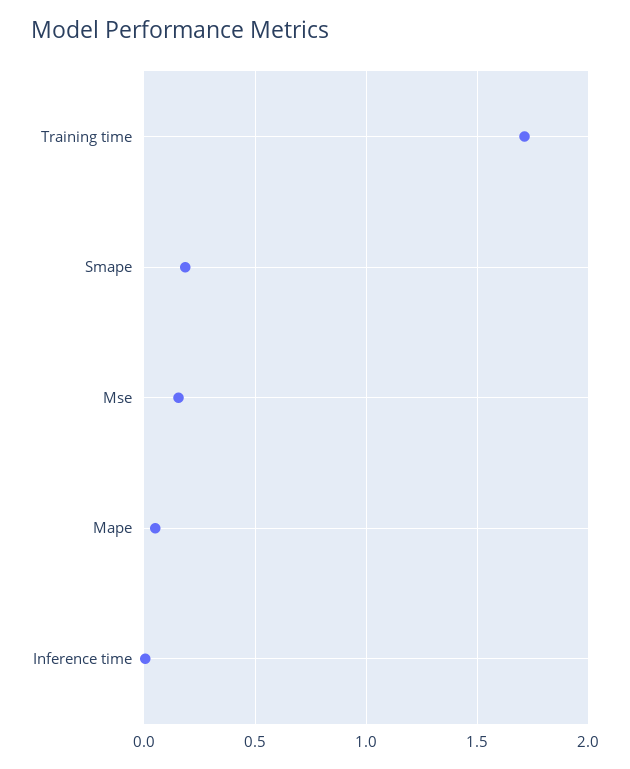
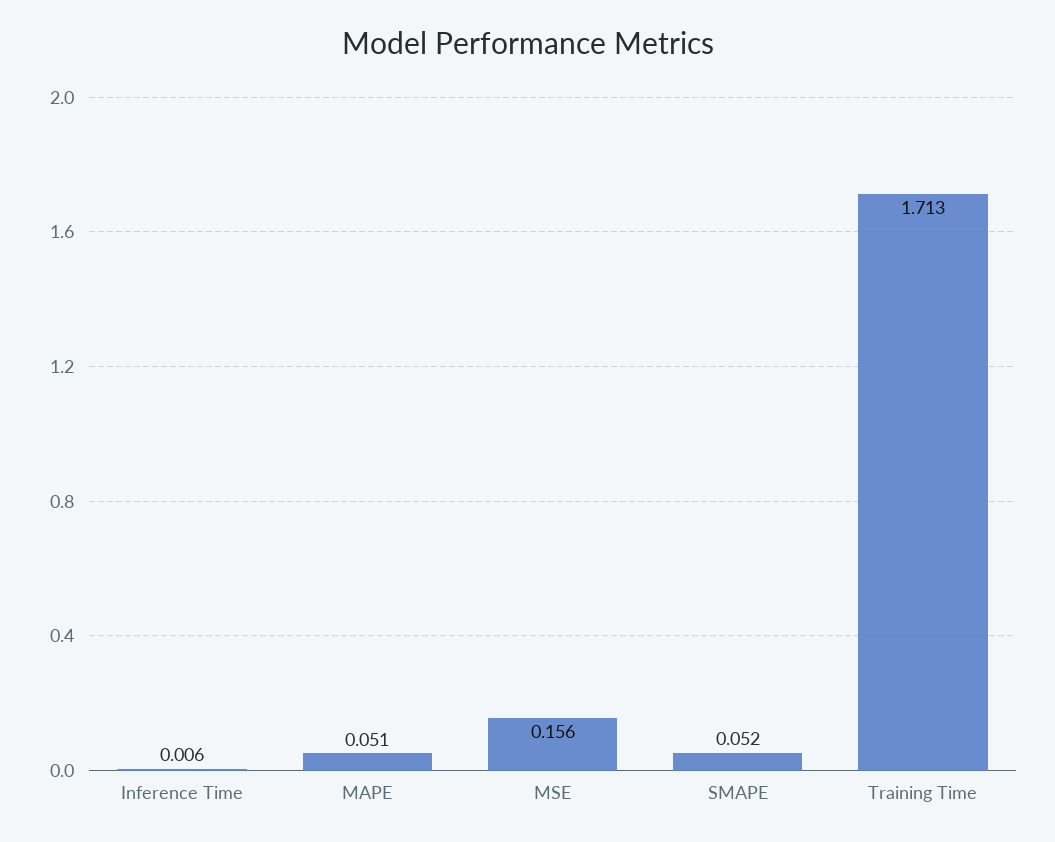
  {
    "Training time": 1.713,
-   "Smape": 0.2,
+   "Smape": 0.052,
    "Mse": 0.156,
    "Mape": 0.051,
    "Inference time": 0.006
  }

